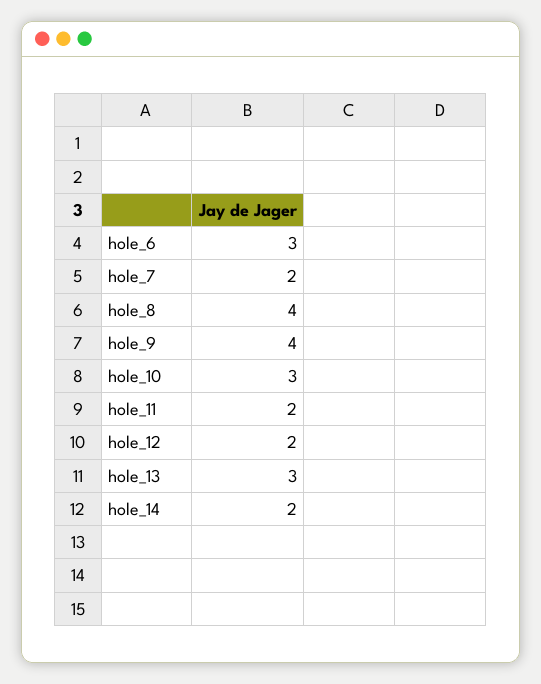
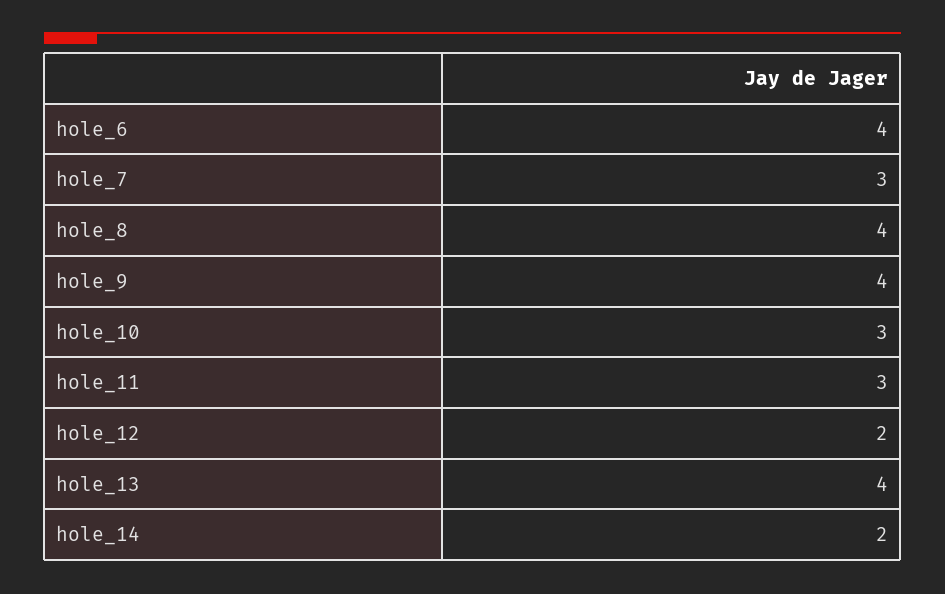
  {
-   "hole_6": 3,
+   "hole_6": 4,
-   "hole_7": 2,
+   "hole_7": 3,
    "hole_8": 4,
    "hole_9": 4,
    "hole_10": 3,
-   "hole_11": 2,
+   "hole_11": 3,
    "hole_12": 2,
-   "hole_13": 3,
+   "hole_13": 4,
    "hole_14": 2
  }

